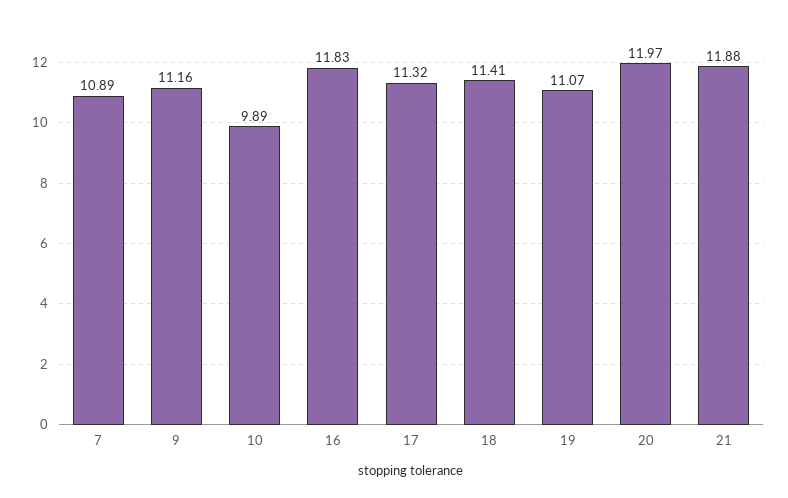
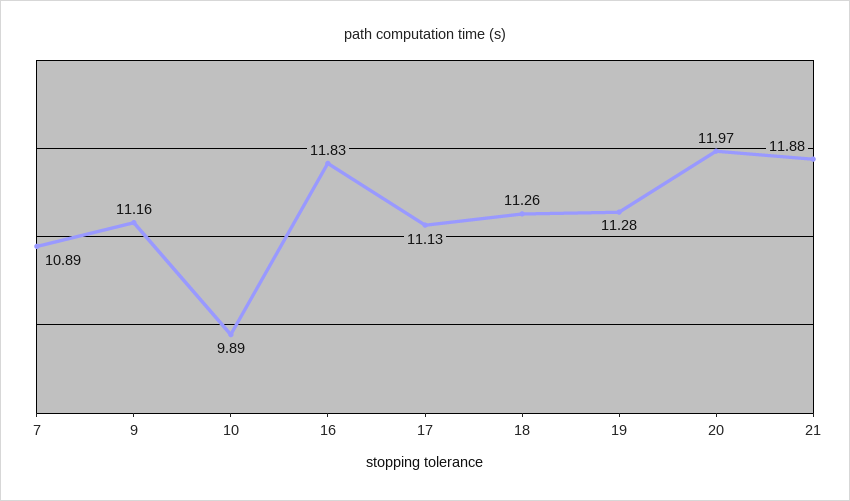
  {
    "7": 10.89,
    "9": 11.16,
    "10": 9.89,
    "16": 11.83,
-   "17": 11.32,
+   "17": 11.13,
-   "18": 11.41,
+   "18": 11.26,
-   "19": 11.07,
+   "19": 11.28,
    "20": 11.97,
    "21": 11.88
  }

